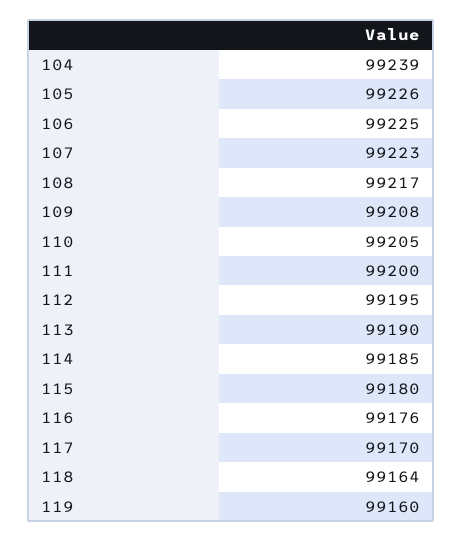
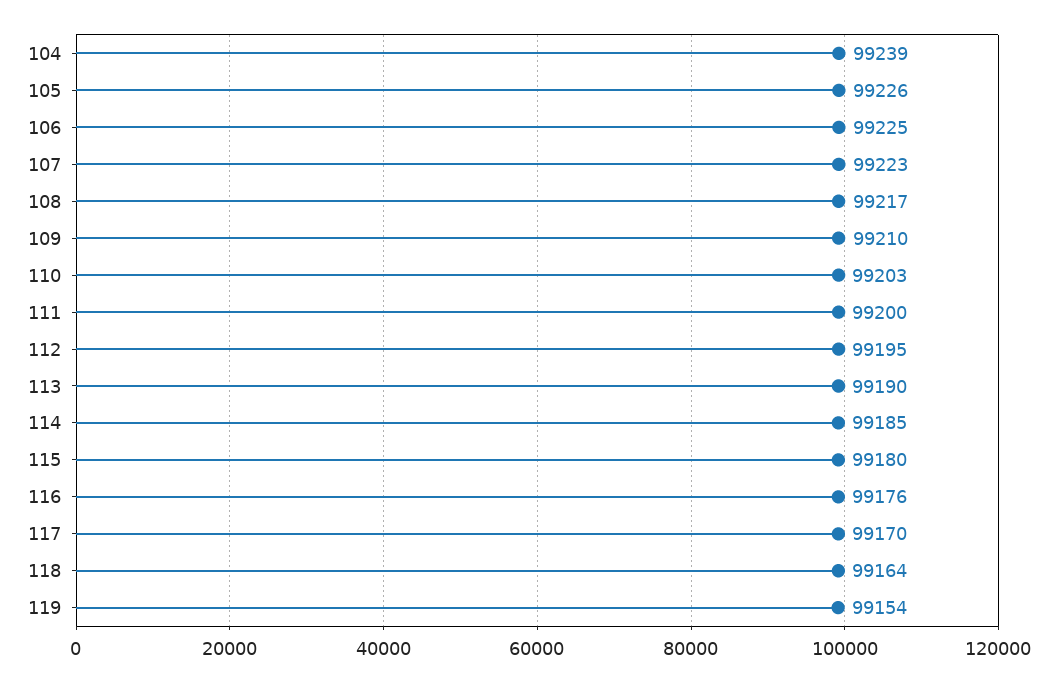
  {
    "104": 99239,
    "105": 99226,
    "106": 99225,
    "107": 99223,
    "108": 99217,
-   "109": 99208,
+   "109": 99210,
-   "110": 99205,
+   "110": 99203,
    "111": 99200,
    "112": 99195,
    "113": 99190,
    "114": 99185,
    "115": 99180,
    "116": 99176,
    "117": 99170,
    "118": 99164,
-   "119": 99160
+   "119": 99154
  }

